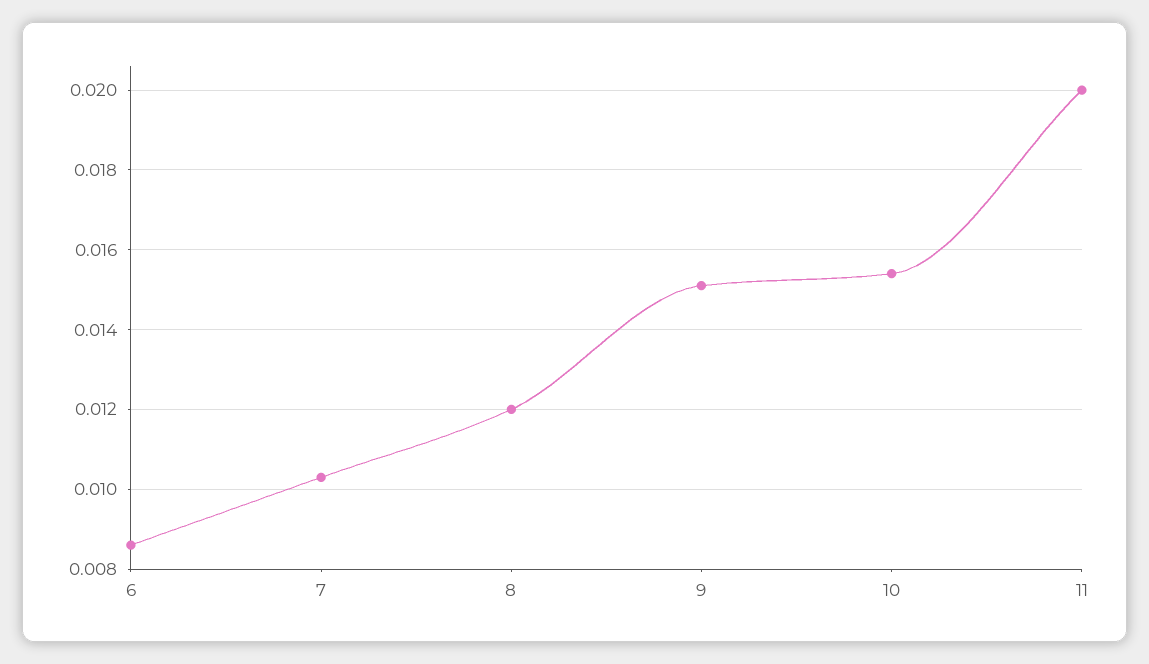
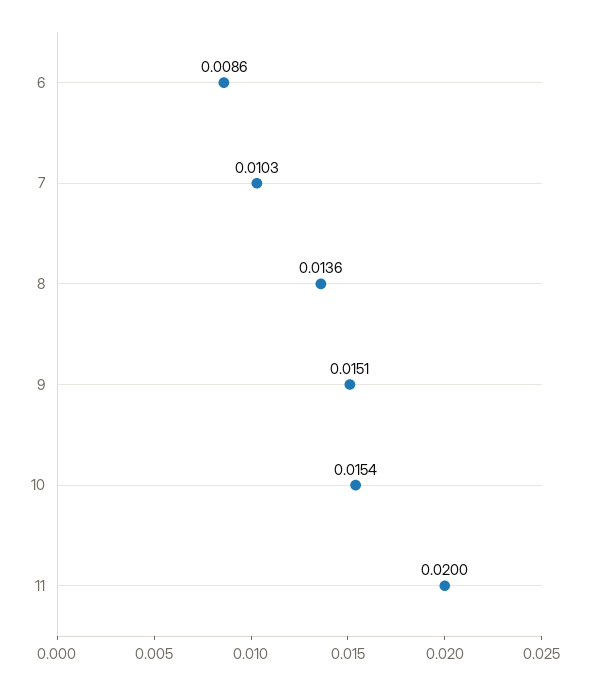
  {
    "6": 0.0086,
    "7": 0.0103,
-   "8": 0.012,
+   "8": 0.0136,
    "9": 0.0151,
    "10": 0.0154,
    "11": 0.02
  }

